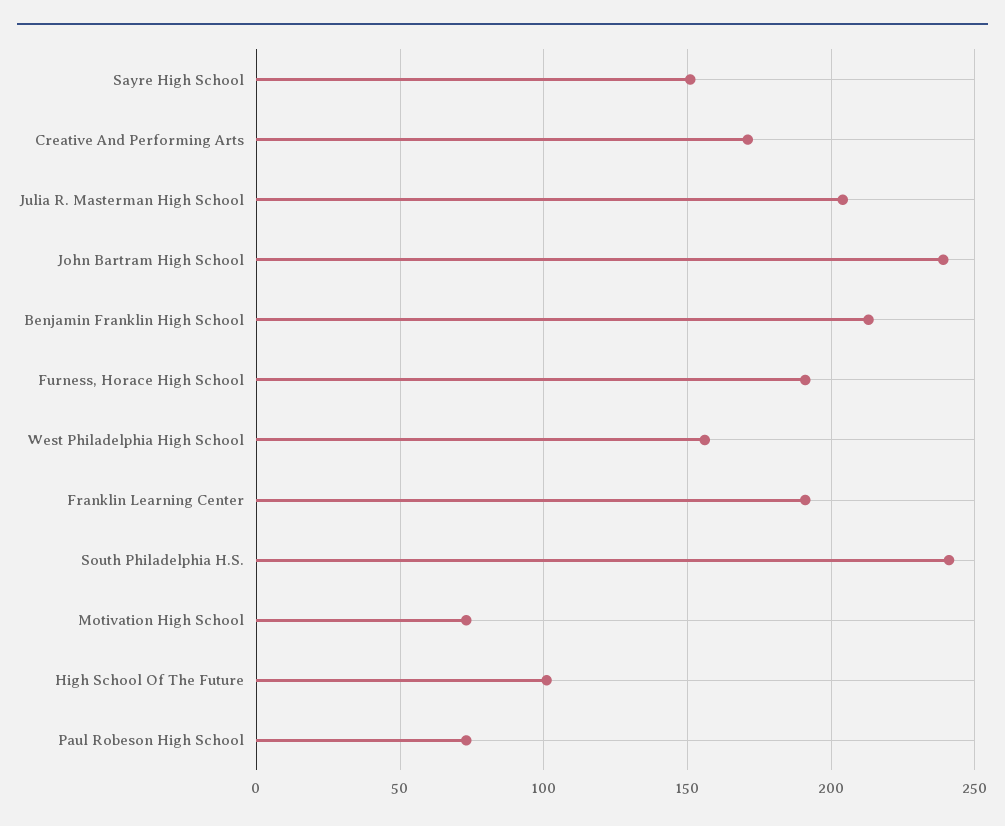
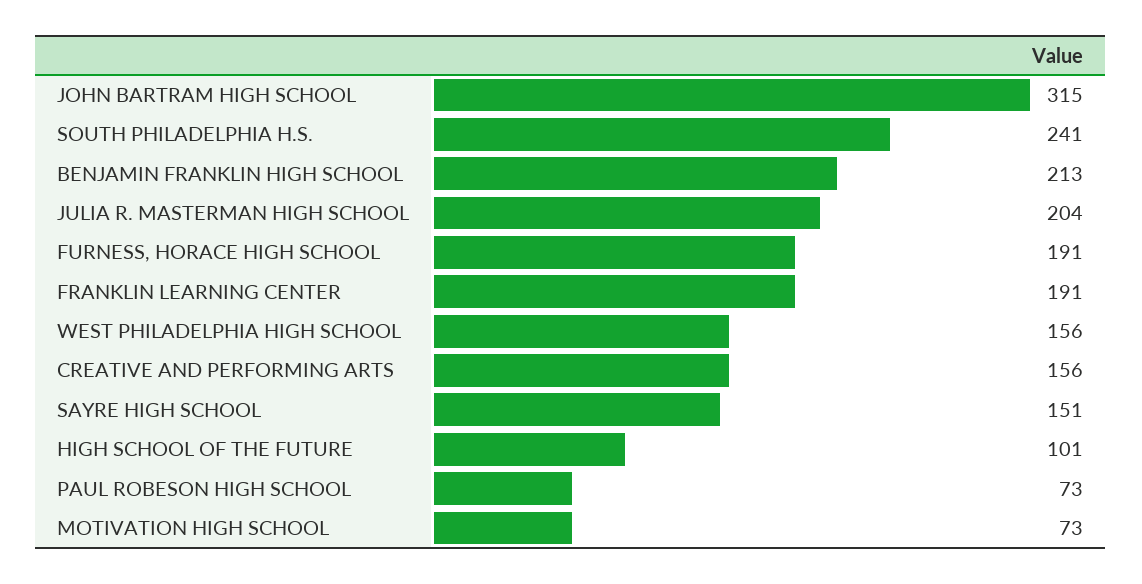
  {
    "Sayre High School": 151,
-   "Creative And Performing Arts": 170,
+   "Creative And Performing Arts": 156,
    "Julia R. Masterman High School": 204,
-   "John Bartram High School": 240,
+   "John Bartram High School": 315,
    "Benjamin Franklin High School": 213,
    "Furness, Horace High School": 191,
    "West Philadelphia High School": 156,
    "Franklin Learning Center": 191,
    "South Philadelphia H.S.": 241,
    "Motivation High School": 73,
    "High School Of The Future": 101,
    "Paul Robeson High School": 73
  }

